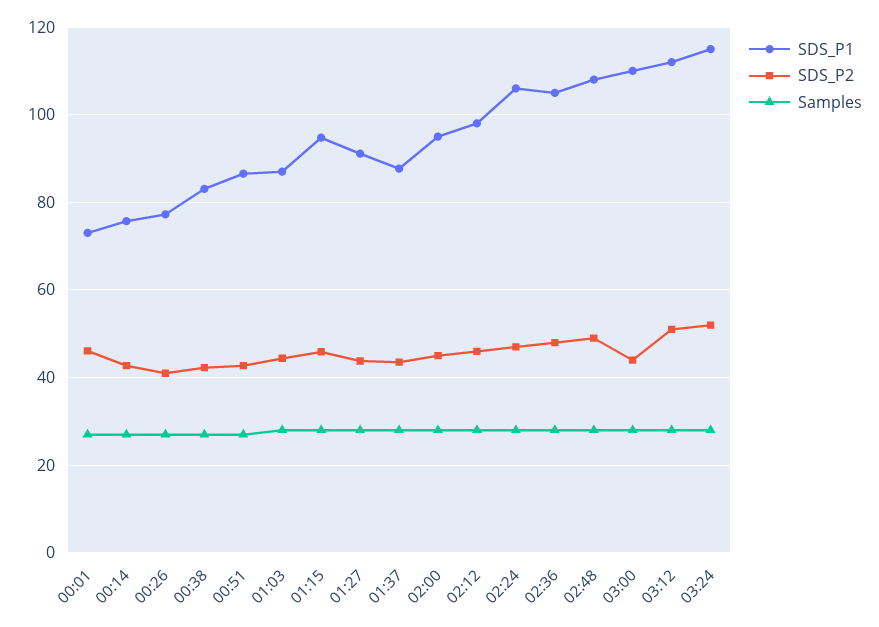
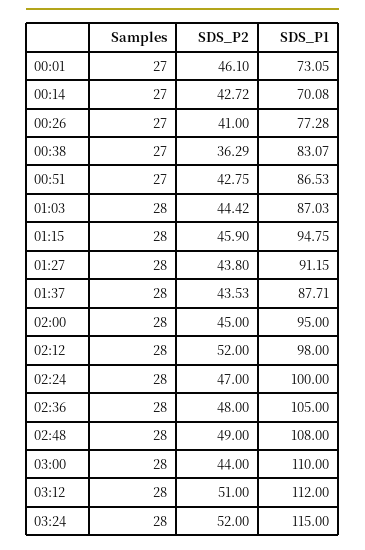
  {
    "SDS_P1": {
      "00:01": 73.05,
-     "00:14": 76,
+     "00:14": 70.08,
      "00:26": 77.28,
      "00:38": 83.07,
      "00:51": 86.53,
      "01:03": 87.03,
      "01:15": 94.75,
      "01:27": 91.15,
      "01:37": 87.71,
      "02:00": 95,
      "02:12": 98,
-     "02:24": 106,
+     "02:24": 100,
      "02:36": 105,
      "02:48": 108,
      "03:00": 110,
      "03:12": 112,
      "03:24": 115
    },
    "SDS_P2": {
      "00:01": 46.1,
      "00:14": 42.72,
      "00:26": 41,
-     "00:38": 42,
+     "00:38": 36.29,
      "00:51": 42.75,
      "01:03": 44.42,
      "01:15": 45.9,
      "01:27": 43.8,
      "01:37": 43.53,
      "02:00": 45,
-     "02:12": 46,
+     "02:12": 52,
      "02:24": 47,
      "02:36": 48,
      "02:48": 49,
      "03:00": 44,
      "03:12": 51,
      "03:24": 52
    },
    "Samples": {
      "00:01": 27,
      "00:14": 27,
      "00:26": 27,
      "00:38": 27,
      "00:51": 27,
      "01:03": 28,
      "01:15": 28,
      "01:27": 28,
      "01:37": 28,
      "02:00": 28,
      "02:12": 28,
      "02:24": 28,
      "02:36": 28,
      "02:48": 28,
      "03:00": 28,
      "03:12": 28,
      "03:24": 28
    }
  }

